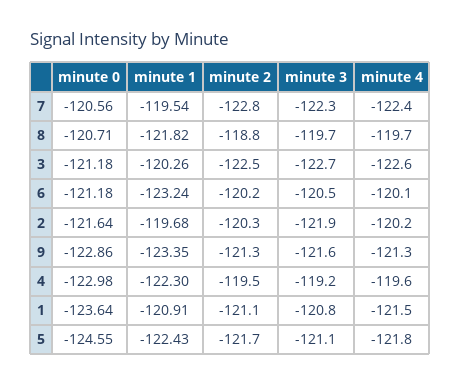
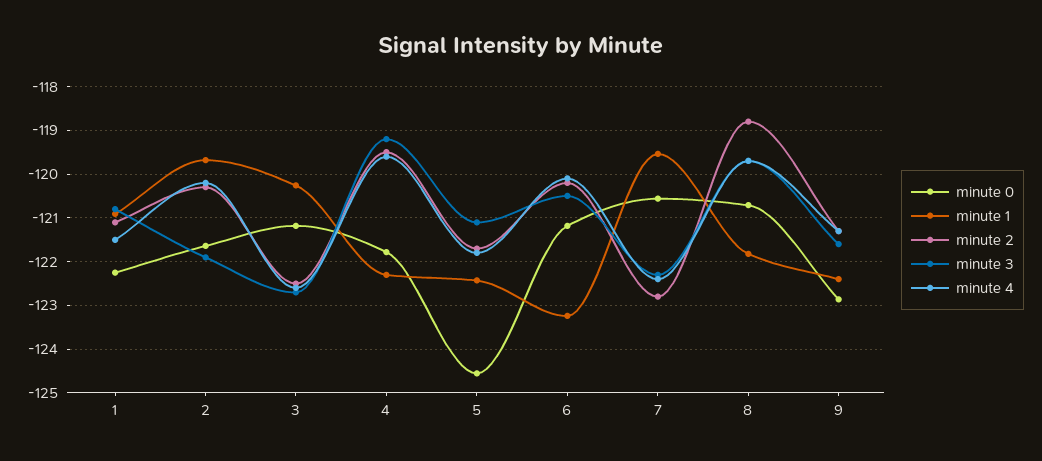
  {
    "minute 0": {
      "7": -120.56,
      "8": -120.71,
      "3": -121.18,
      "6": -121.18,
      "2": -121.64,
      "9": -122.86,
-     "4": -122.98,
+     "4": -121.8,
-     "1": -123.64,
+     "1": -122.2,
      "5": -124.55
    },
    "minute 1": {
      "7": -119.54,
      "8": -121.82,
      "3": -120.26,
      "6": -123.24,
      "2": -119.68,
-     "9": -123.35,
+     "9": -122.4,
      "4": -122.3,
      "1": -120.91,
      "5": -122.43
    },
    "minute 2": {
      "7": -122.8,
      "8": -118.8,
      "3": -122.5,
      "6": -120.2,
      "2": -120.3,
      "9": -121.3,
      "4": -119.5,
      "1": -121.1,
      "5": -121.7
    },
    "minute 3": {
      "7": -122.3,
      "8": -119.7,
      "3": -122.7,
      "6": -120.5,
      "2": -121.9,
      "9": -121.6,
      "4": -119.2,
      "1": -120.8,
      "5": -121.1
    },
    "minute 4": {
      "7": -122.4,
      "8": -119.7,
      "3": -122.6,
      "6": -120.1,
      "2": -120.2,
      "9": -121.3,
      "4": -119.6,
      "1": -121.5,
      "5": -121.8
    }
  }

